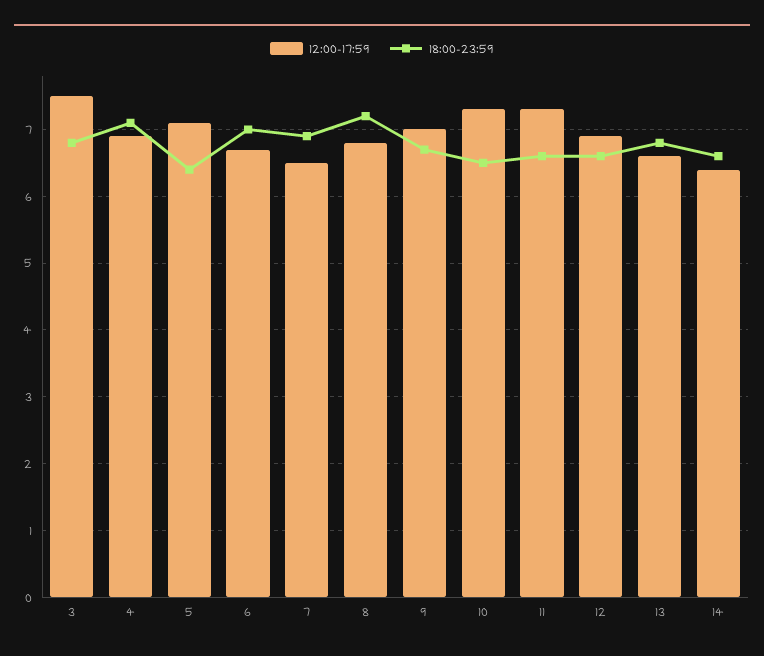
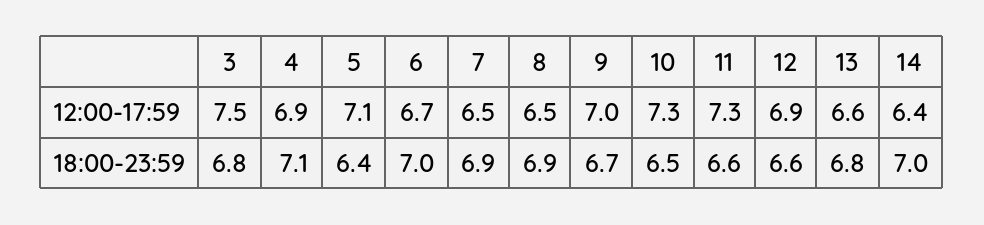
  {
    "12:00-17:59": {
      "3": 7.5,
      "4": 6.9,
      "5": 7.1,
      "6": 6.7,
      "7": 6.5,
-     "8": 6.8,
+     "8": 6.5,
      "9": 7,
      "10": 7.3,
      "11": 7.3,
      "12": 6.9,
      "13": 6.6,
      "14": 6.4
    },
    "18:00-23:59": {
      "3": 6.8,
      "4": 7.1,
      "5": 6.4,
      "6": 7,
      "7": 6.9,
-     "8": 7.2,
+     "8": 6.9,
      "9": 6.7,
      "10": 6.5,
      "11": 6.6,
      "12": 6.6,
      "13": 6.8,
-     "14": 6.6
+     "14": 7
    }
  }

